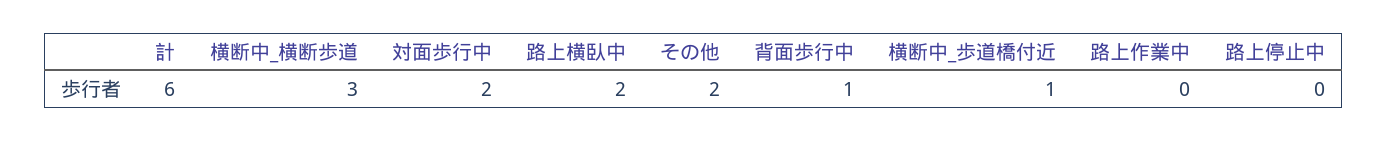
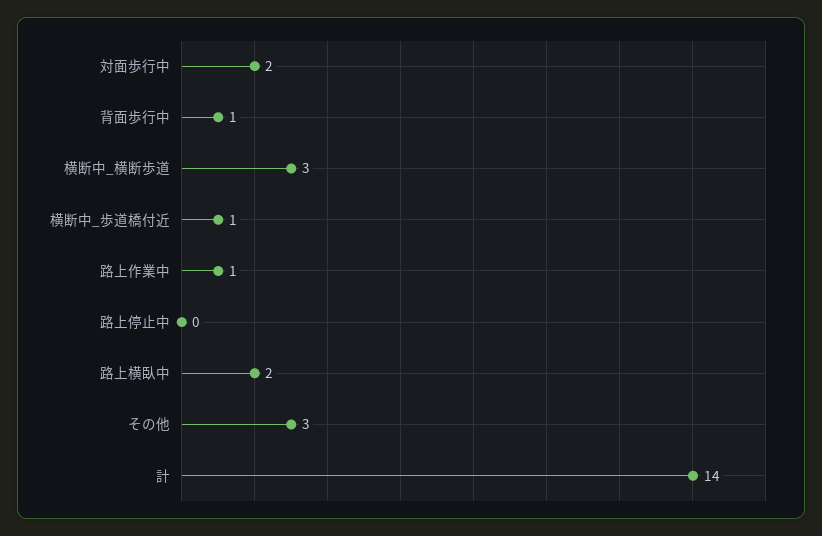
  {
-   "計": 6,
+   "計": 14,
    "横断中_横断歩道": 3,
    "対面歩行中": 2,
    "路上横臥中": 2,
-   "その他": 2,
+   "その他": 3,
    "背面歩行中": 1,
    "横断中_歩道橋付近": 1,
-   "路上作業中": 0,
+   "路上作業中": 1,
    "路上停止中": 0
  }

